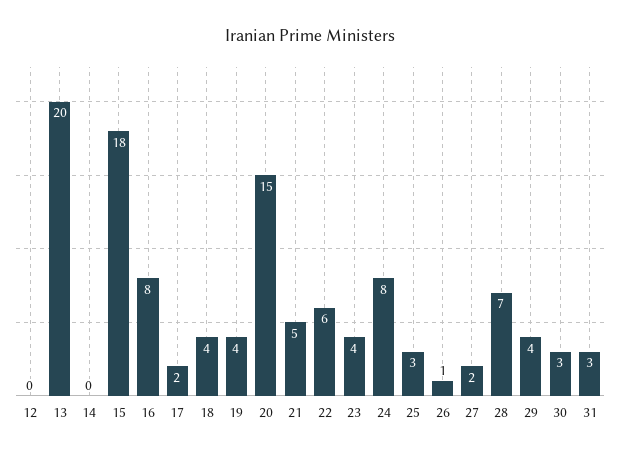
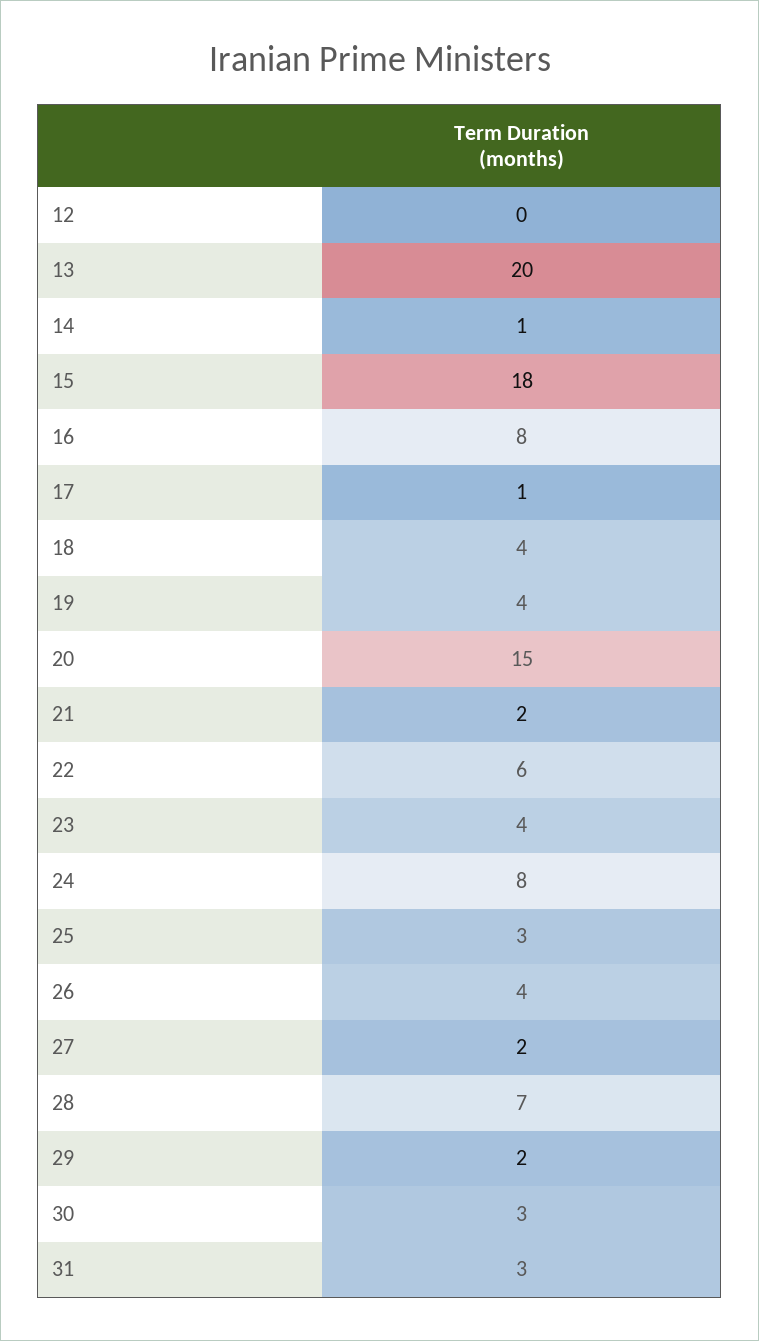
  {
    "12": 0,
    "13": 20,
-   "14": 0,
+   "14": 1,
    "15": 18,
    "16": 8,
-   "17": 2,
+   "17": 1,
    "18": 4,
    "19": 4,
    "20": 15,
-   "21": 5,
+   "21": 2,
    "22": 6,
    "23": 4,
    "24": 8,
    "25": 3,
-   "26": 1,
+   "26": 4,
    "27": 2,
    "28": 7,
-   "29": 4,
+   "29": 2,
    "30": 3,
    "31": 3
  }

